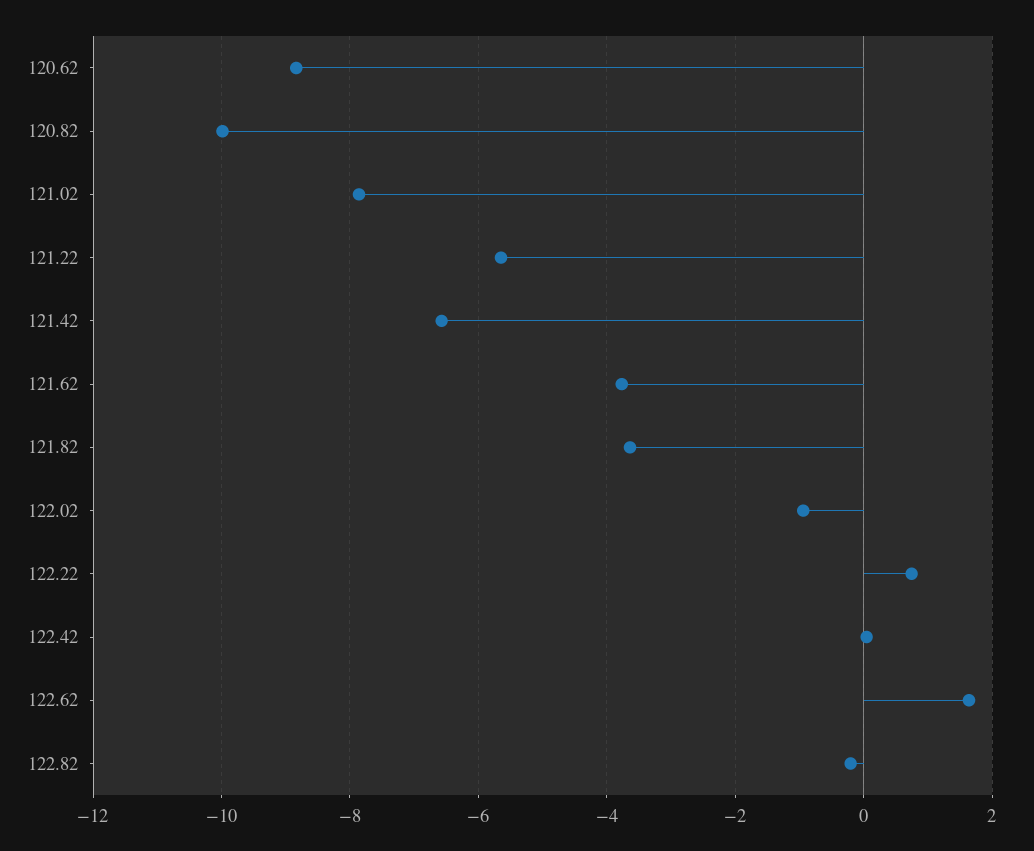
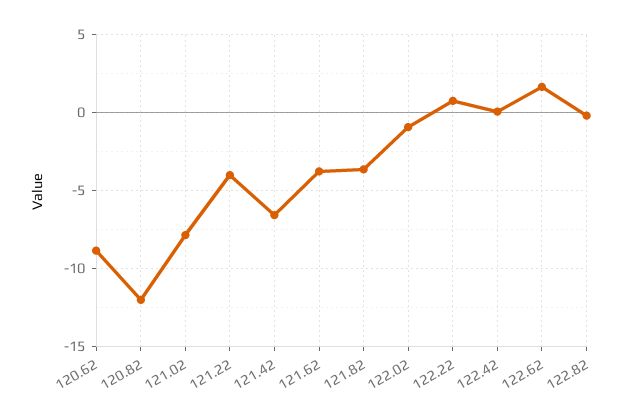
  {
    "120.62": -8.8,
-   "120.82": -10,
+   "120.82": -12,
    "121.02": -7.8,
-   "121.22": -5.6,
+   "121.22": -4,
    "121.42": -6.6,
    "121.62": -3.8,
    "121.82": -3.6,
    "122.02": -1,
    "122.22": 0.8,
    "122.42": 0,
    "122.62": 1.6,
    "122.82": -0.2
  }

